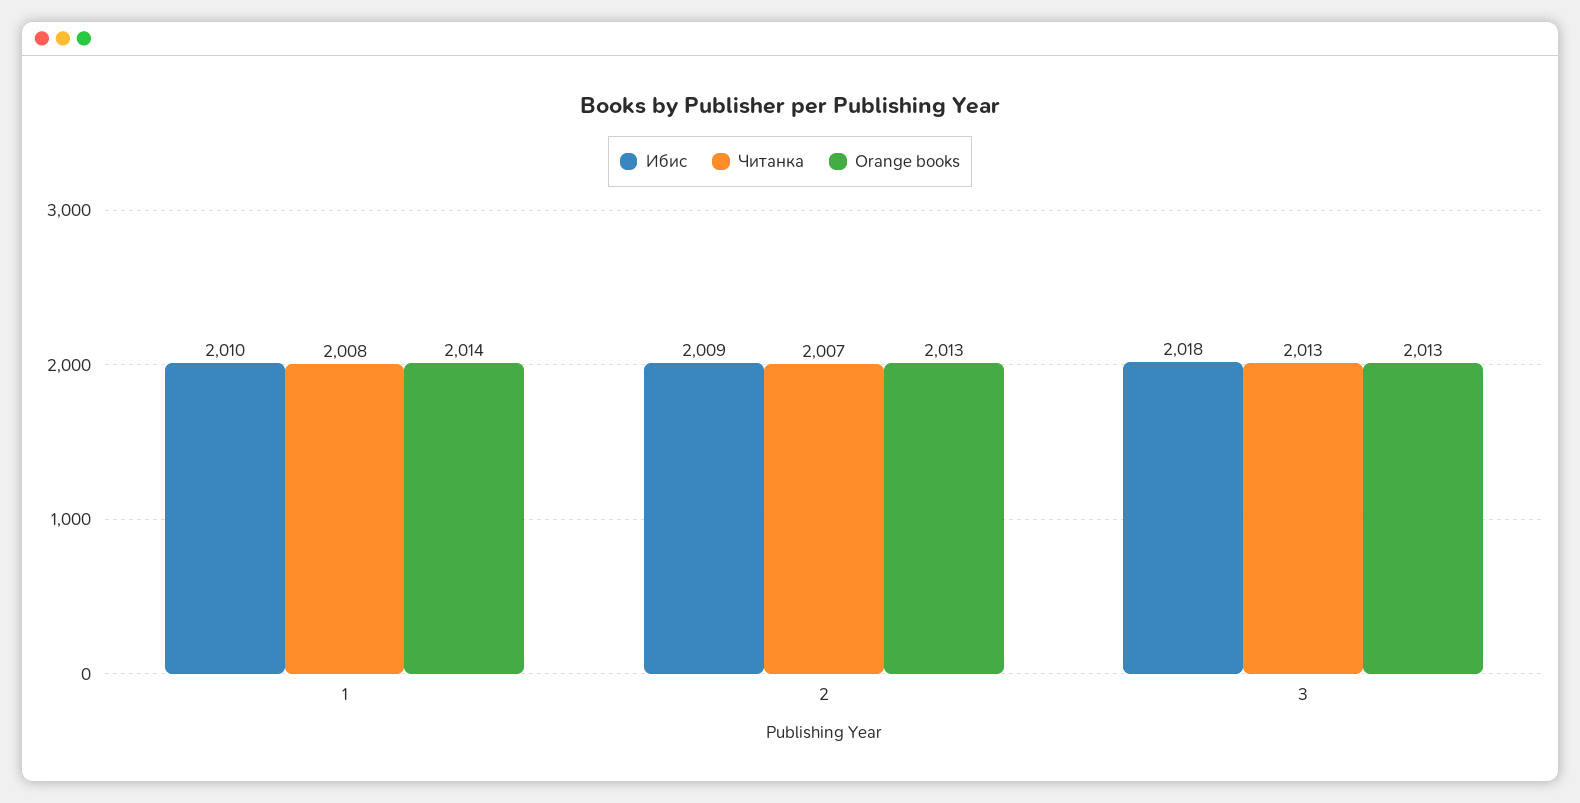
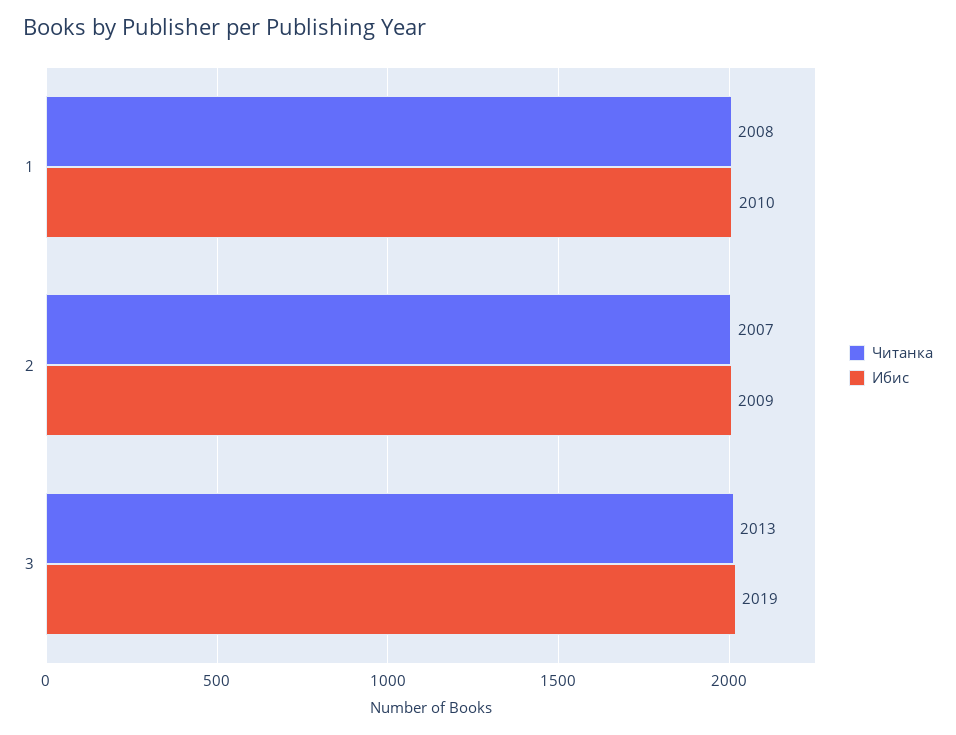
  {
    "Ибис": {
      "1": 2010,
      "2": 2009,
-     "3": 2018
+     "3": 2019
    },
    "Читанка": {
      "1": 2008,
      "2": 2007,
      "3": 2013
-   },
+   }
-   "Orange books": {
-     "1": 2014,
-     "2": 2013,
-     "3": 2013
-   }
  }

